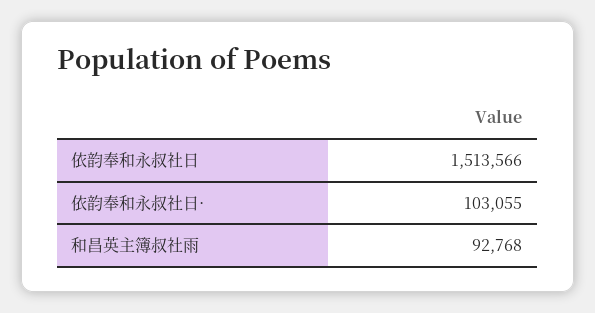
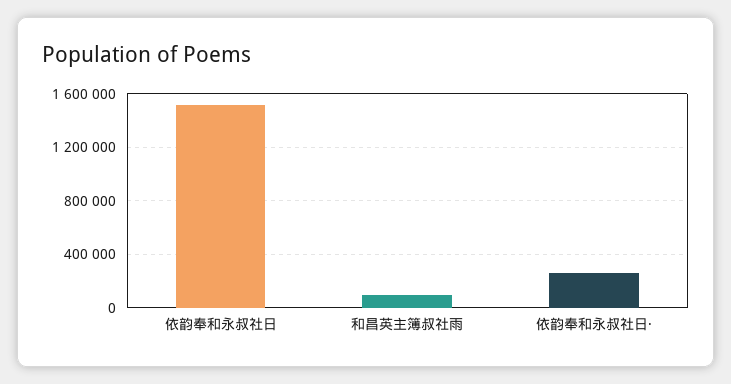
  {
    "依韵奉和永叔社日": 1513566,
-   "依韵奉和永叔社日·": 103055,
+   "依韵奉和永叔社日·": 250000,
    "和昌英主簿叔社雨": 92768
  }

